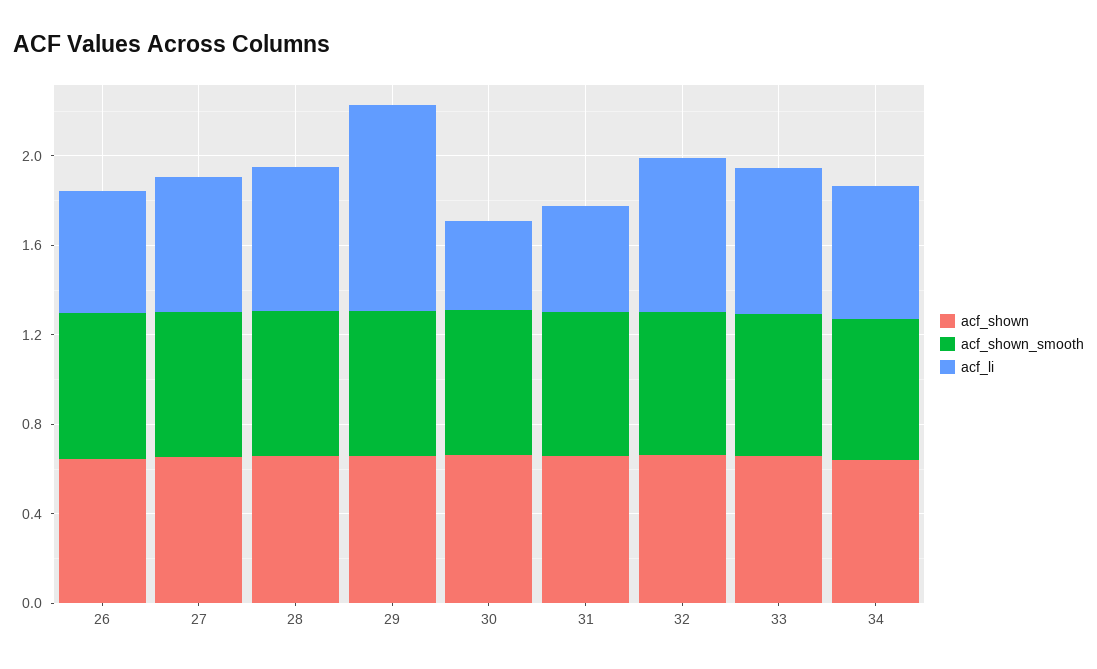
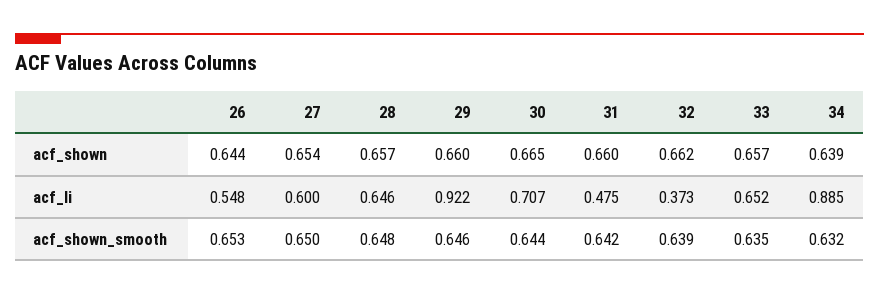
  {
    "acf_shown": {
      "26": 0.644,
      "27": 0.654,
      "28": 0.657,
      "29": 0.66,
      "30": 0.665,
      "31": 0.66,
      "32": 0.662,
      "33": 0.657,
      "34": 0.639
    },
    "acf_shown_smooth": {
      "26": 0.653,
      "27": 0.65,
      "28": 0.648,
      "29": 0.646,
      "30": 0.644,
      "31": 0.642,
      "32": 0.639,
      "33": 0.635,
      "34": 0.632
    },
    "acf_li": {
      "26": 0.548,
      "27": 0.6,
      "28": 0.646,
      "29": 0.922,
-     "30": 0.4,
+     "30": 0.707,
      "31": 0.475,
-     "32": 0.7,
+     "32": 0.373,
      "33": 0.652,
-     "34": 0.6
+     "34": 0.885
    }
  }

